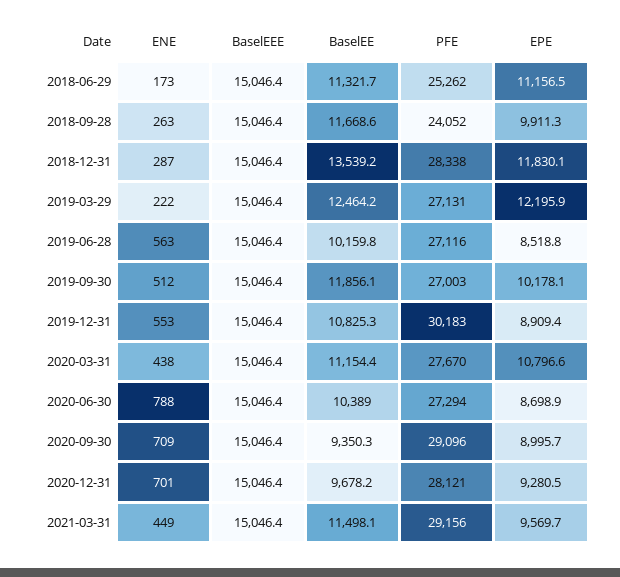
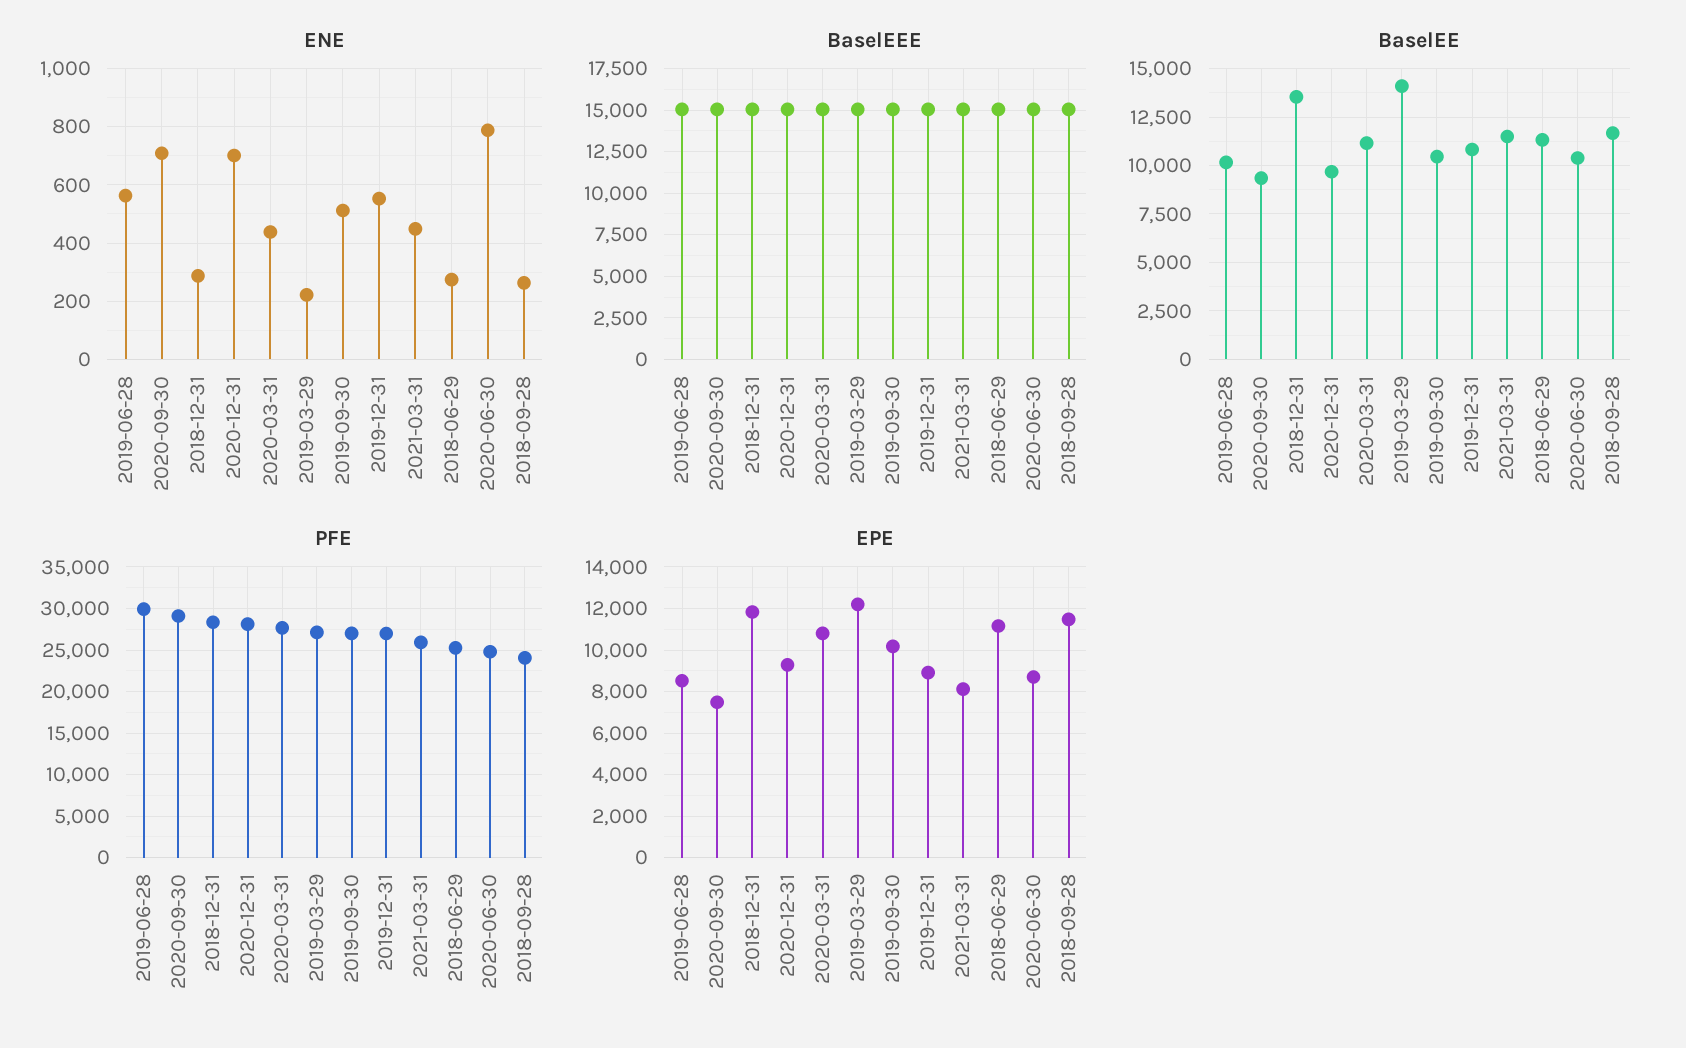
  {
    "ENE": {
-     "2018-06-29": 173,
+     "2018-06-29": 275,
      "2018-09-28": 263,
      "2018-12-31": 287,
      "2019-03-29": 222,
      "2019-06-28": 563,
      "2019-09-30": 512,
      "2019-12-31": 553,
      "2020-03-31": 438,
      "2020-06-30": 788,
      "2020-09-30": 709,
      "2020-12-31": 701,
      "2021-03-31": 449
    },
    "BaselEEE": {
      "2018-06-29": 15046.4,
      "2018-09-28": 15046.4,
      "2018-12-31": 15046.4,
      "2019-03-29": 15046.4,
      "2019-06-28": 15046.4,
      "2019-09-30": 15046.4,
      "2019-12-31": 15046.4,
      "2020-03-31": 15046.4,
      "2020-06-30": 15046.4,
      "2020-09-30": 15046.4,
      "2020-12-31": 15046.4,
      "2021-03-31": 15046.4
    },
    "BaselEE": {
      "2018-06-29": 11321.7,
      "2018-09-28": 11668.6,
      "2018-12-31": 13539.2,
-     "2019-03-29": 12464.2,
+     "2019-03-29": 14000,
      "2019-06-28": 10159.8,
-     "2019-09-30": 11856.1,
+     "2019-09-30": 10500,
      "2019-12-31": 10825.3,
      "2020-03-31": 11154.4,
      "2020-06-30": 10389,
      "2020-09-30": 9350.3,
      "2020-12-31": 9678.2,
      "2021-03-31": 11498.1
    },
    "PFE": {
      "2018-06-29": 25262,
      "2018-09-28": 24052,
      "2018-12-31": 28338,
      "2019-03-29": 27131,
-     "2019-06-28": 27116,
+     "2019-06-28": 30000,
      "2019-09-30": 27003,
-     "2019-12-31": 30183,
+     "2019-12-31": 27000,
      "2020-03-31": 27670,
-     "2020-06-30": 27294,
+     "2020-06-30": 25000,
      "2020-09-30": 29096,
      "2020-12-31": 28121,
-     "2021-03-31": 29156
+     "2021-03-31": 26000
    },
    "EPE": {
      "2018-06-29": 11156.5,
-     "2018-09-28": 9911.3,
+     "2018-09-28": 11500,
      "2018-12-31": 11830.1,
      "2019-03-29": 12195.9,
      "2019-06-28": 8518.8,
      "2019-09-30": 10178.1,
      "2019-12-31": 8909.4,
      "2020-03-31": 10796.6,
      "2020-06-30": 8698.9,
-     "2020-09-30": 8995.7,
+     "2020-09-30": 7500,
      "2020-12-31": 9280.5,
-     "2021-03-31": 9569.7
+     "2021-03-31": 8000
    }
  }

